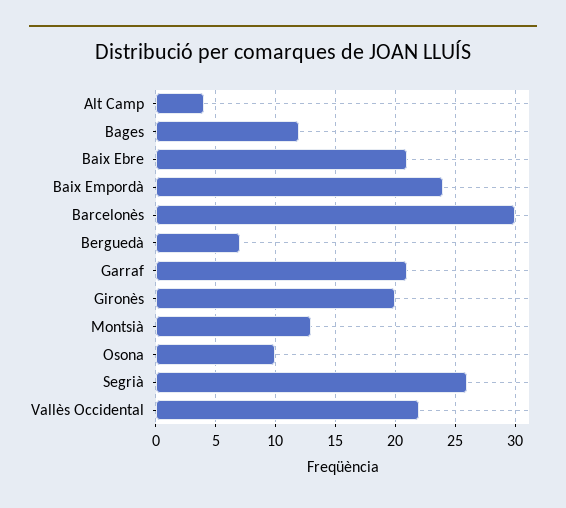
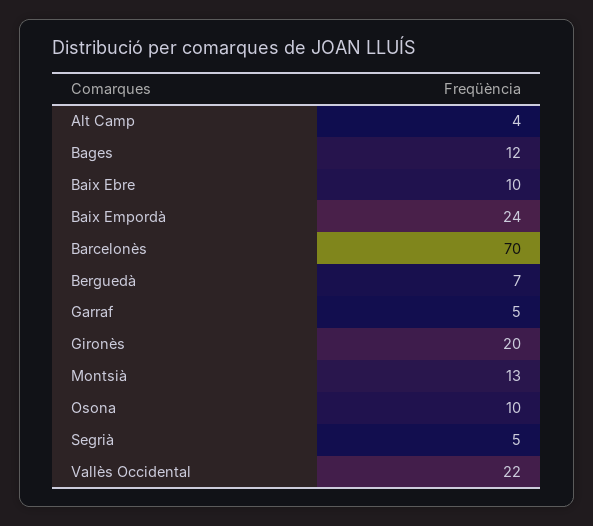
  {
    "Alt Camp": 4,
    "Bages": 12,
-   "Baix Ebre": 21,
+   "Baix Ebre": 10,
    "Baix Empordà": 24,
-   "Barcelonès": 30,
+   "Barcelonès": 70,
    "Berguedà": 7,
-   "Garraf": 21,
+   "Garraf": 5,
    "Gironès": 20,
    "Montsià": 13,
    "Osona": 10,
-   "Segrià": 26,
+   "Segrià": 5,
    "Vallès Occidental": 22
  }

